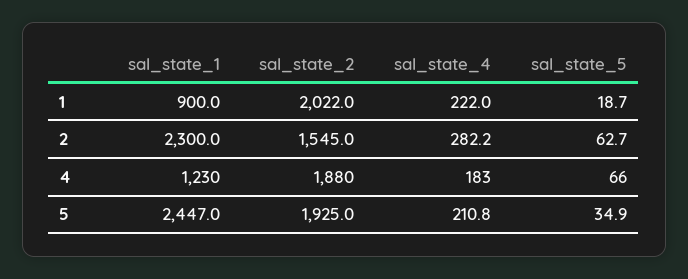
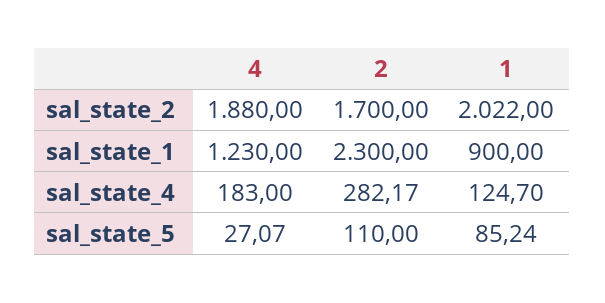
  {
    "sal_state_1": {
      "1": 900,
      "2": 2300,
-     "4": 1230,
+     "4": 1230
-     "5": 2447
    },
    "sal_state_2": {
      "1": 2022,
-     "2": 1545,
+     "2": 1700,
-     "4": 1880,
+     "4": 1880
-     "5": 1925
    },
    "sal_state_4": {
-     "1": 222,
+     "1": 124.7,
      "2": 282.17,
-     "4": 183,
+     "4": 183
-     "5": 210.8
    },
    "sal_state_5": {
-     "1": 18.7,
+     "1": 85.24,
-     "2": 62.7,
+     "2": 110,
-     "4": 66,
+     "4": 27.07
-     "5": 34.9
    }
  }

